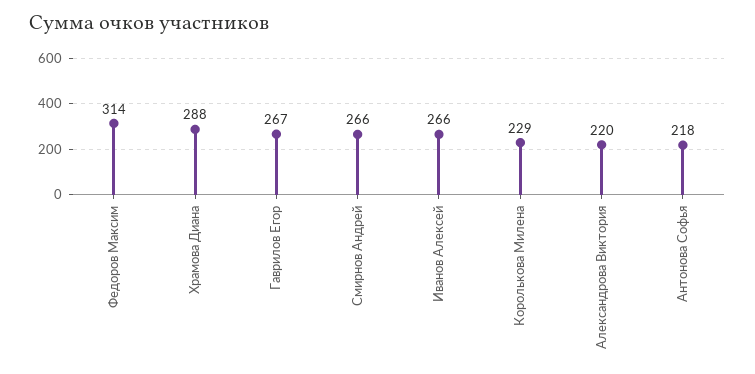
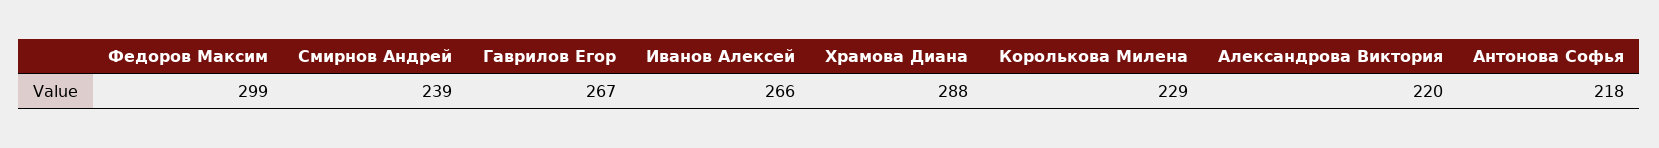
  {
-   "Федоров Максим": 314,
+   "Федоров Максим": 299,
    "Храмова Диана": 288,
    "Гаврилов Егор": 267,
-   "Смирнов Андрей": 266,
+   "Смирнов Андрей": 239,
    "Иванов Алексей": 266,
    "Королькова Милена": 229,
    "Александрова Виктория": 220,
    "Антонова Софья": 218
  }

